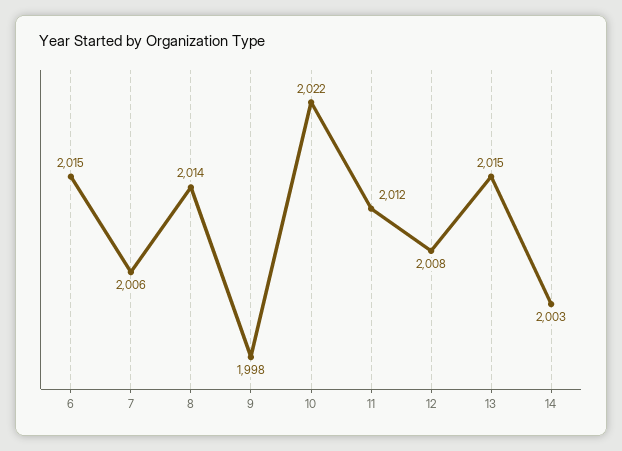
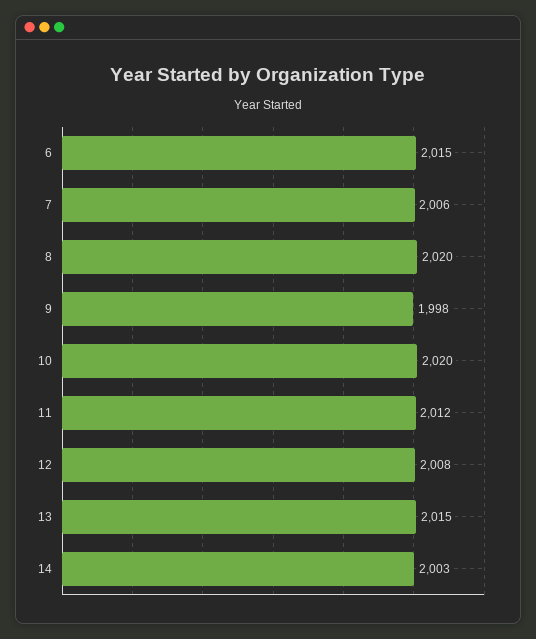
  {
    "6": 2015,
    "7": 2006,
-   "8": 2014,
+   "8": 2020,
    "9": 1998,
-   "10": 2022,
+   "10": 2020,
    "11": 2012,
    "12": 2008,
    "13": 2015,
    "14": 2003
  }

